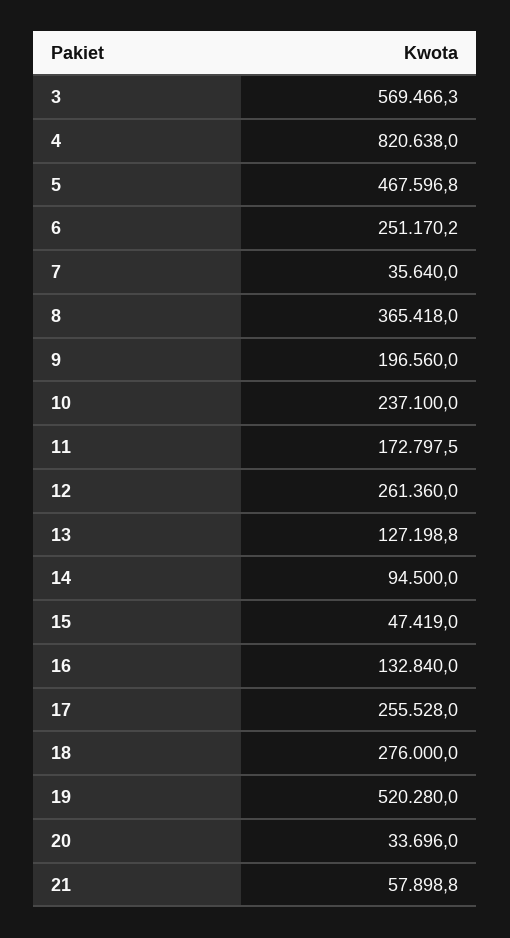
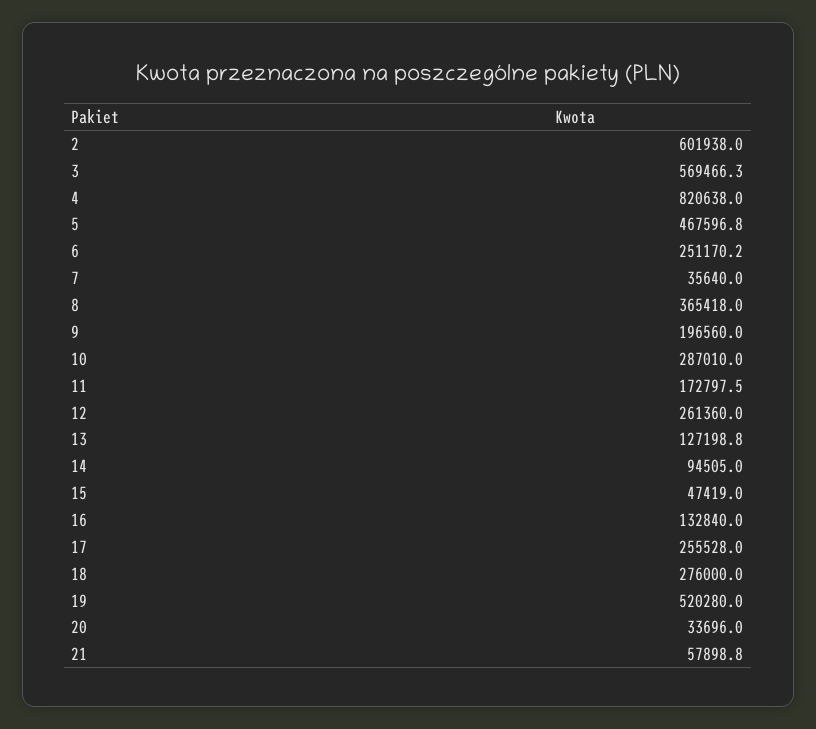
  {
    "3": 569466.3,
    "4": 820638,
    "5": 467596.8,
    "6": 251170.2,
    "7": 35640,
    "8": 365418,
    "9": 196560,
-   "10": 237100,
+   "10": 287010,
    "11": 172797.5,
    "12": 261360,
    "13": 127198.8,
-   "14": 94500,
+   "14": 94505,
    "15": 47419,
    "16": 132840,
    "17": 255528,
    "18": 276000,
    "19": 520280,
    "20": 33696,
-   "21": 57898.8
+   "21": 57898.8,
+   "2": 601938
  }

